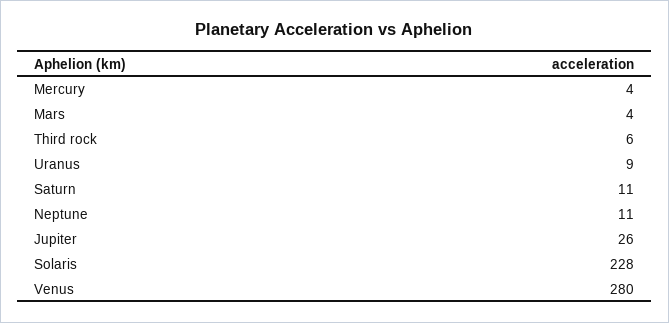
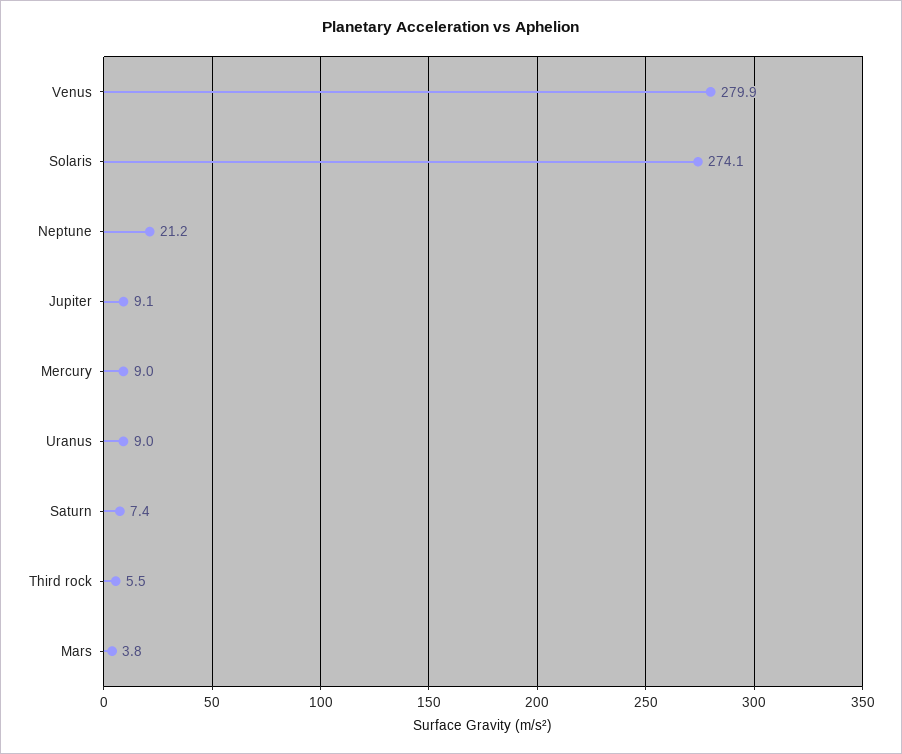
  {
-   "Mercury": 4,
+   "Mercury": 9,
    "Mars": 3.8,
    "Third rock": 5.5,
    "Uranus": 9,
-   "Saturn": 11,
+   "Saturn": 7.4,
-   "Neptune": 11,
+   "Neptune": 21.2,
-   "Jupiter": 26,
+   "Jupiter": 9.1,
-   "Solaris": 228,
+   "Solaris": 274.1,
    "Venus": 279.9
  }

